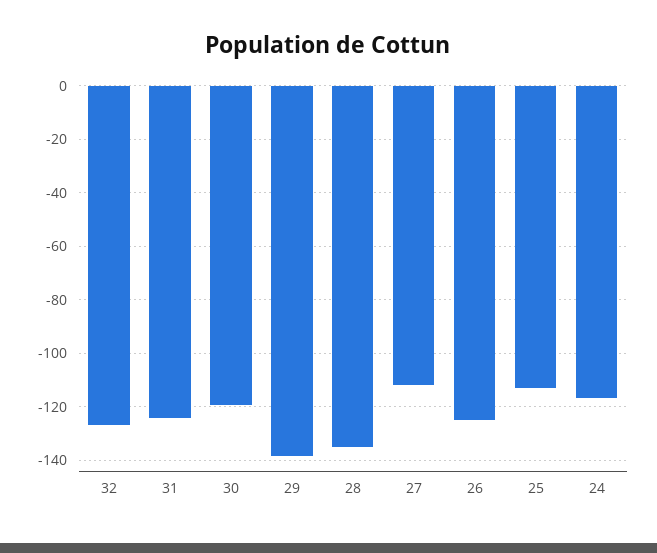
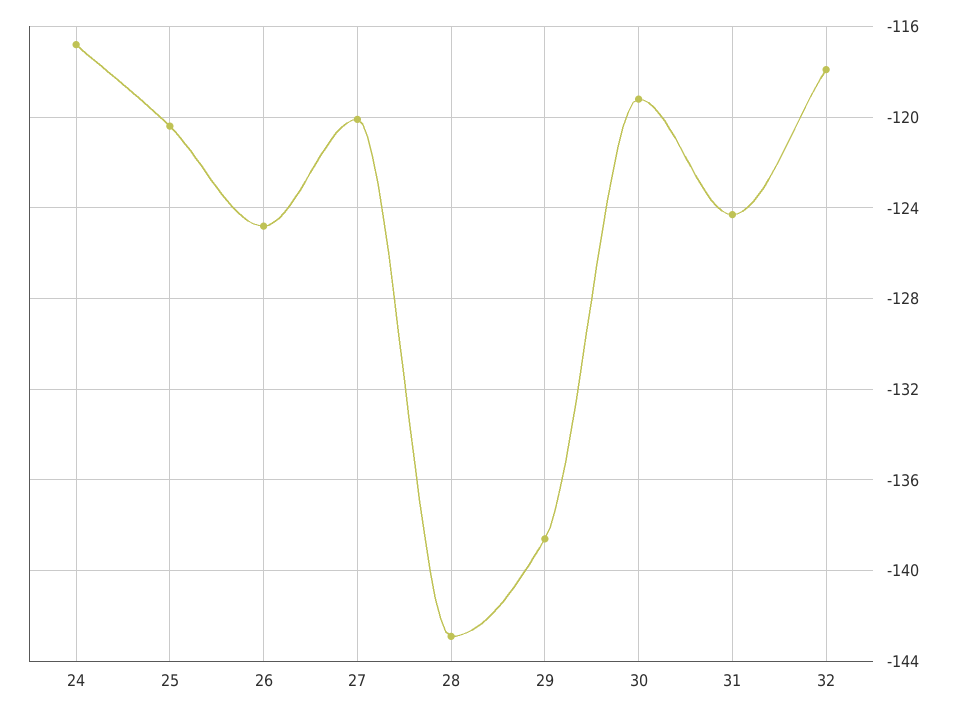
  {
-   "32": -127.5,
+   "32": -118,
    "31": -124.5,
    "30": -119,
    "29": -138.5,
-   "28": -135,
+   "28": -143,
-   "27": -112.5,
+   "27": -120,
    "26": -125,
-   "25": -112.5,
+   "25": -120.5,
    "24": -117
  }

